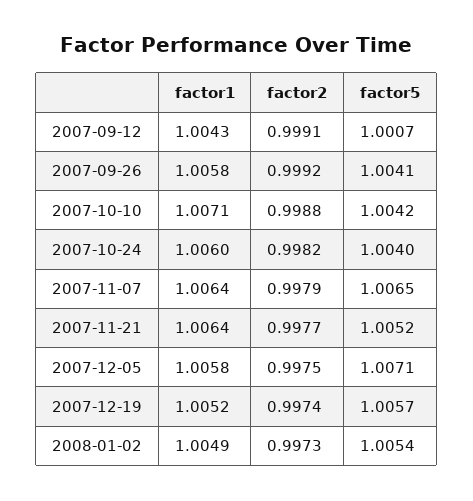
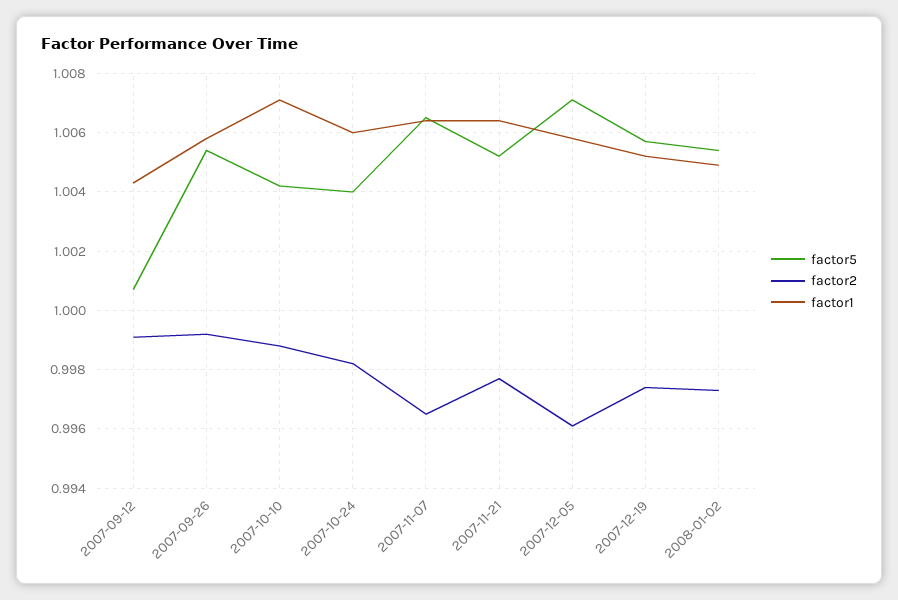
  {
    "factor1": {
      "2007-09-12": 1.0043,
      "2007-09-26": 1.0058,
      "2007-10-10": 1.0071,
      "2007-10-24": 1.006,
      "2007-11-07": 1.0064,
      "2007-11-21": 1.0064,
      "2007-12-05": 1.0058,
      "2007-12-19": 1.0052,
      "2008-01-02": 1.0049
    },
    "factor2": {
      "2007-09-12": 0.9991,
      "2007-09-26": 0.9992,
      "2007-10-10": 0.9988,
      "2007-10-24": 0.9982,
-     "2007-11-07": 0.9979,
+     "2007-11-07": 0.9965,
      "2007-11-21": 0.9977,
-     "2007-12-05": 0.9975,
+     "2007-12-05": 0.996,
      "2007-12-19": 0.9974,
      "2008-01-02": 0.9973
    },
    "factor5": {
      "2007-09-12": 1.0007,
-     "2007-09-26": 1.0041,
+     "2007-09-26": 1.0055,
      "2007-10-10": 1.0042,
      "2007-10-24": 1.004,
      "2007-11-07": 1.0065,
      "2007-11-21": 1.0052,
      "2007-12-05": 1.0071,
      "2007-12-19": 1.0057,
      "2008-01-02": 1.0054
    }
  }

